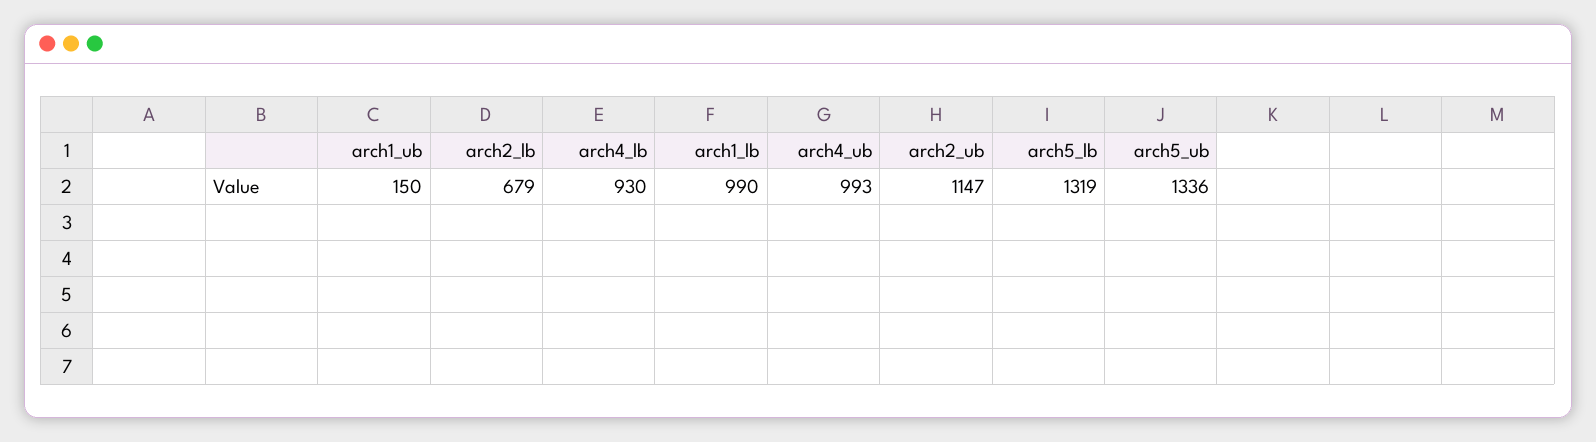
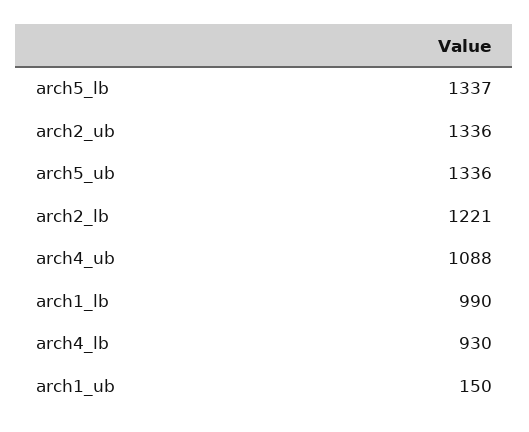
  {
    "arch1_ub": 150,
-   "arch2_lb": 679,
+   "arch2_lb": 1221,
    "arch4_lb": 930,
    "arch1_lb": 990,
-   "arch4_ub": 993,
+   "arch4_ub": 1088,
-   "arch2_ub": 1147,
+   "arch2_ub": 1336,
-   "arch5_lb": 1319,
+   "arch5_lb": 1337,
    "arch5_ub": 1336
  }

